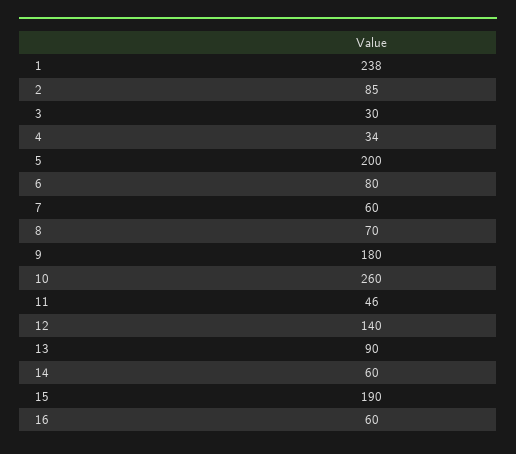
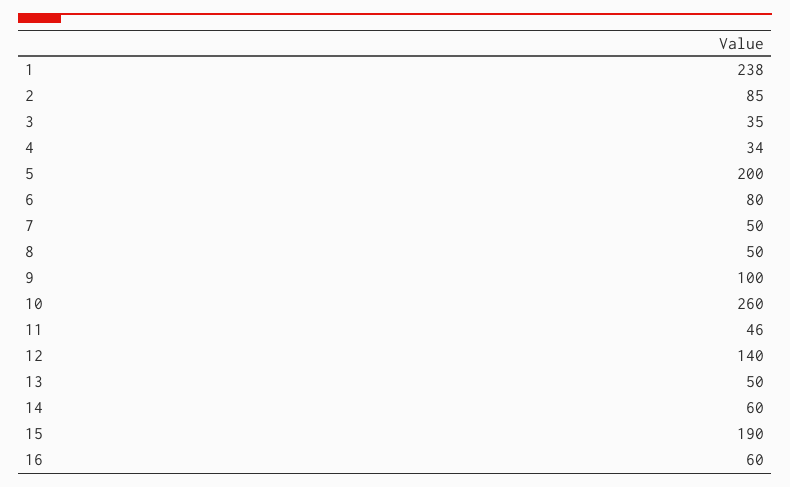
  {
    "1": 238,
    "2": 85,
-   "3": 30,
+   "3": 35,
    "4": 34,
    "5": 200,
    "6": 80,
-   "7": 60,
+   "7": 50,
-   "8": 70,
+   "8": 50,
-   "9": 180,
+   "9": 100,
    "10": 260,
    "11": 46,
    "12": 140,
-   "13": 90,
+   "13": 50,
    "14": 60,
    "15": 190,
    "16": 60
  }

